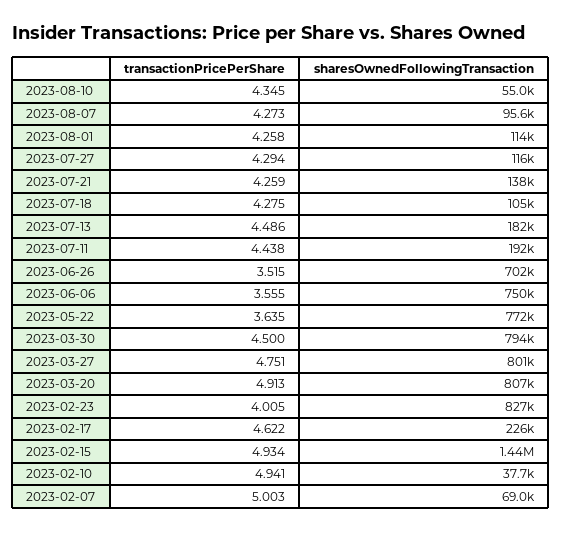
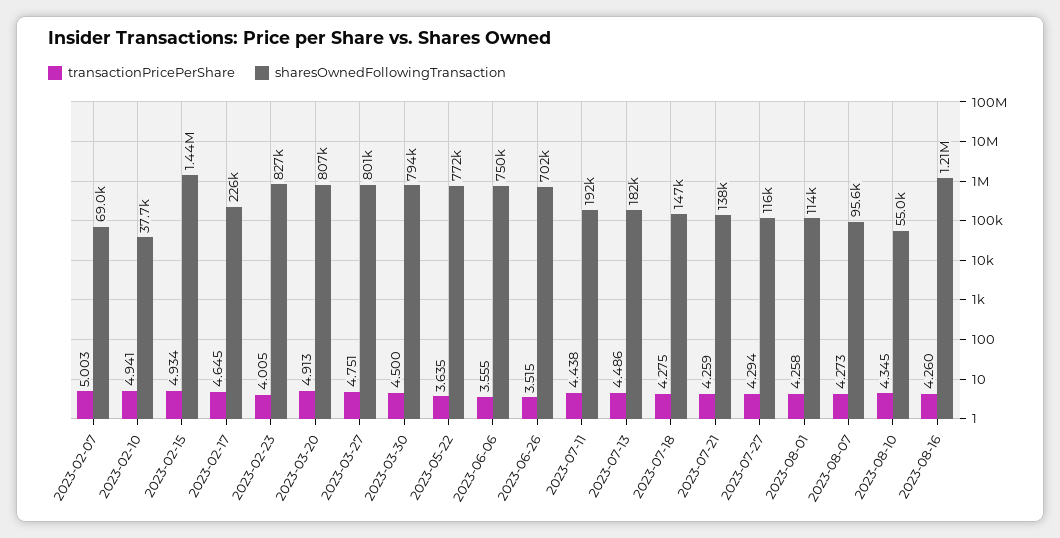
  {
    "transactionPricePerShare": {
      "2023-08-10": 4.345,
      "2023-08-07": 4.273,
      "2023-08-01": 4.258,
      "2023-07-27": 4.294,
      "2023-07-21": 4.259,
      "2023-07-18": 4.275,
      "2023-07-13": 4.486,
      "2023-07-11": 4.438,
      "2023-06-26": 3.515,
      "2023-06-06": 3.555,
      "2023-05-22": 3.635,
      "2023-03-30": 4.5,
      "2023-03-27": 4.751,
      "2023-03-20": 4.913,
      "2023-02-23": 4.005,
-     "2023-02-17": 4.622,
+     "2023-02-17": 4.645,
      "2023-02-15": 4.934,
      "2023-02-10": 4.941,
-     "2023-02-07": 5.003
+     "2023-02-07": 5.003,
+     "2023-08-16": 4.26
    },
    "sharesOwnedFollowingTransaction": {
      "2023-08-10": 55000,
      "2023-08-07": 95600,
      "2023-08-01": 114000,
      "2023-07-27": 116000,
      "2023-07-21": 138000,
-     "2023-07-18": 105000,
+     "2023-07-18": 147000,
      "2023-07-13": 182000,
      "2023-07-11": 192000,
      "2023-06-26": 702000,
      "2023-06-06": 750000,
      "2023-05-22": 772000,
      "2023-03-30": 794000,
      "2023-03-27": 801000,
      "2023-03-20": 807000,
      "2023-02-23": 827000,
      "2023-02-17": 226000,
      "2023-02-15": 1440000,
      "2023-02-10": 37700,
-     "2023-02-07": 69000
+     "2023-02-07": 69000,
+     "2023-08-16": 1210000
    }
  }

